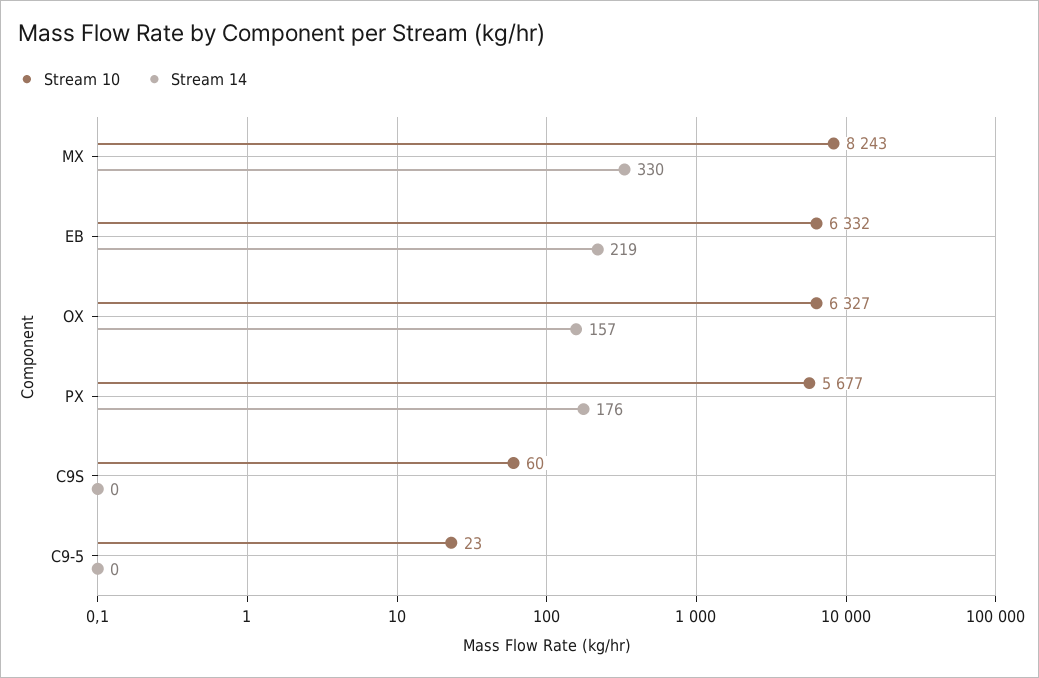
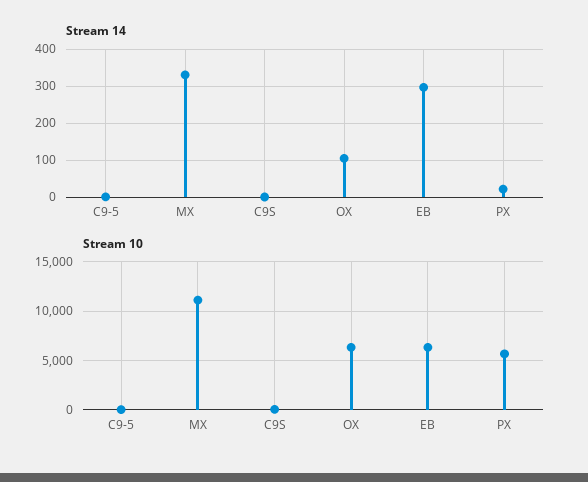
  {
    "Stream 10": {
-     "MX": 8243,
+     "MX": 11000,
      "EB": 6332,
      "OX": 6327,
      "PX": 5677,
      "C9S": 60,
      "C9-5": 23
    },
    "Stream 14": {
      "MX": 330,
-     "EB": 219,
+     "EB": 300,
-     "OX": 157,
+     "OX": 100,
-     "PX": 176,
+     "PX": 20,
      "C9S": 0,
      "C9-5": 0
    }
  }

